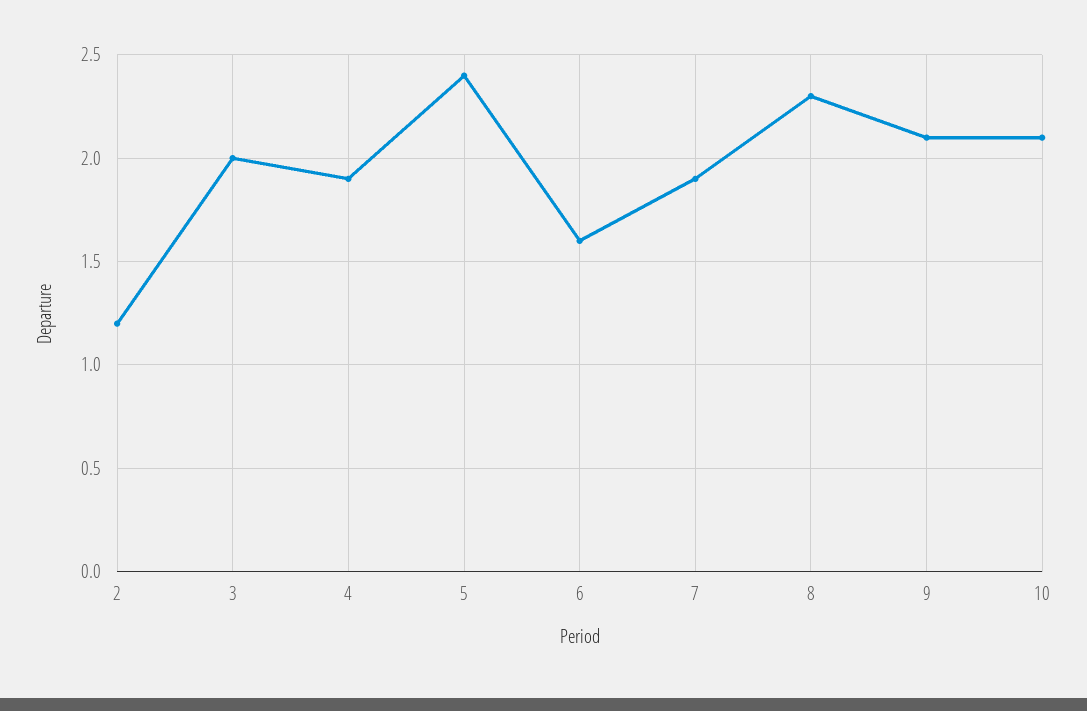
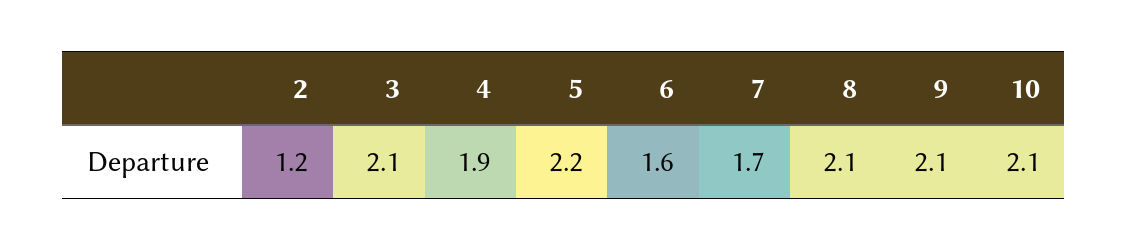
  {
    "2": 1.2,
-   "3": 2,
+   "3": 2.1,
    "4": 1.9,
-   "5": 2.4,
+   "5": 2.2,
    "6": 1.6,
-   "7": 1.9,
+   "7": 1.7,
-   "8": 2.3,
+   "8": 2.1,
    "9": 2.1,
    "10": 2.1
  }

